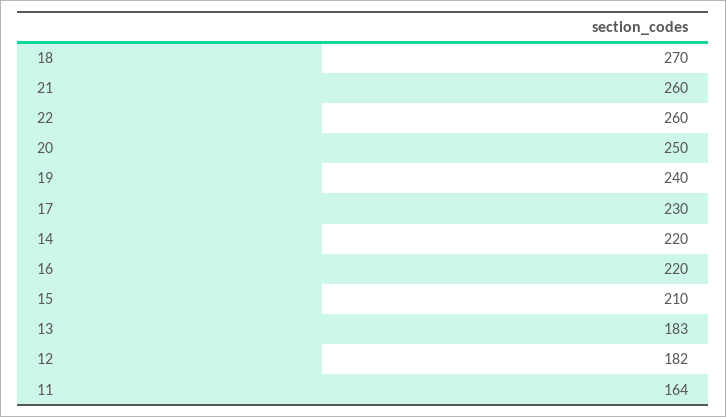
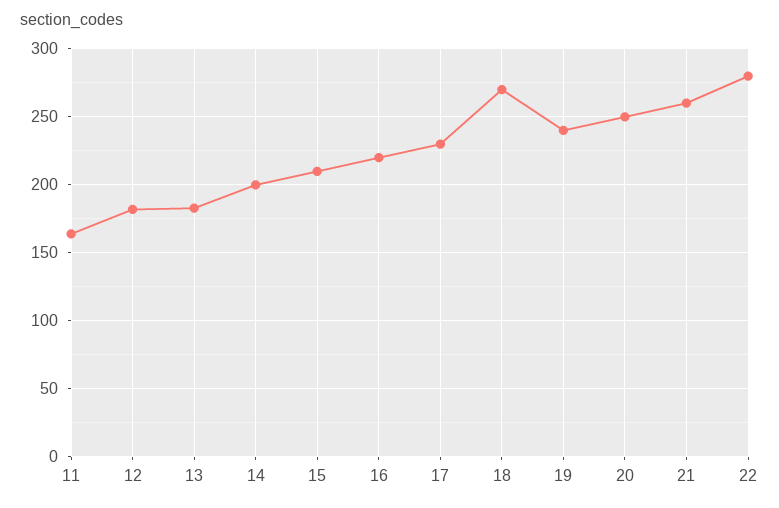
  {
    "18": 270,
    "21": 260,
-   "22": 260,
+   "22": 280,
    "20": 250,
    "19": 240,
    "17": 230,
-   "14": 220,
+   "14": 200,
    "16": 220,
    "15": 210,
    "13": 183,
    "12": 182,
    "11": 164
  }

